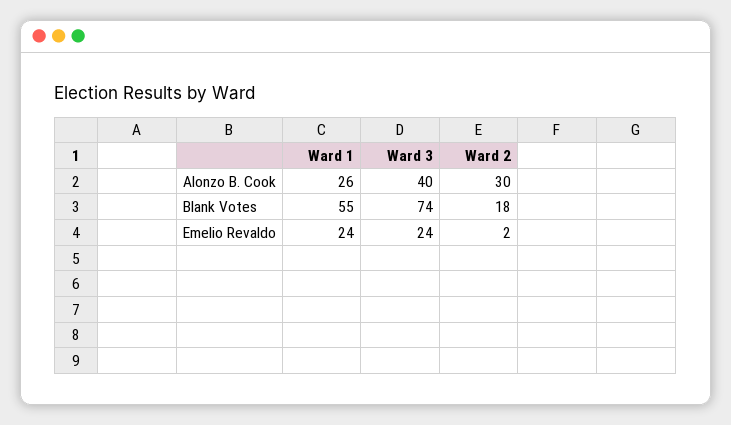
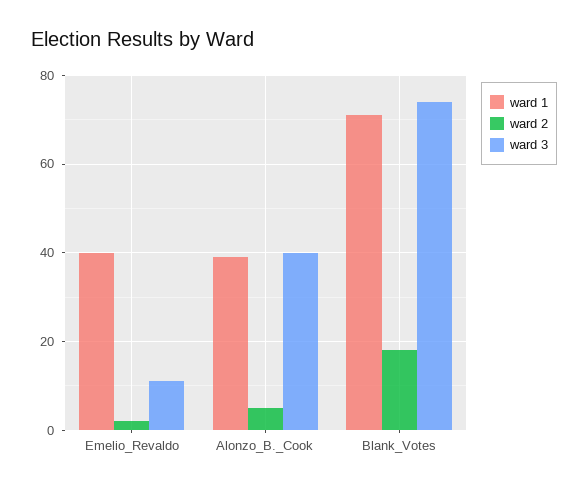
  {
    "Ward 1": {
-     "Alonzo B. Cook": 26,
+     "Alonzo B. Cook": 40,
-     "Blank Votes": 55,
+     "Blank Votes": 70,
-     "Emelio Revaldo": 24
+     "Emelio Revaldo": 40
    },
    "Ward 3": {
      "Alonzo B. Cook": 40,
      "Blank Votes": 74,
-     "Emelio Revaldo": 24
+     "Emelio Revaldo": 10
    },
    "Ward 2": {
-     "Alonzo B. Cook": 30,
+     "Alonzo B. Cook": 5,
      "Blank Votes": 18,
      "Emelio Revaldo": 2
    }
  }

